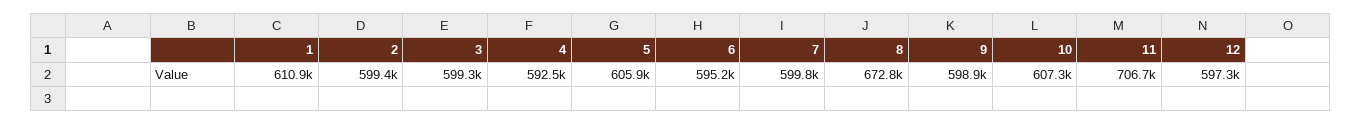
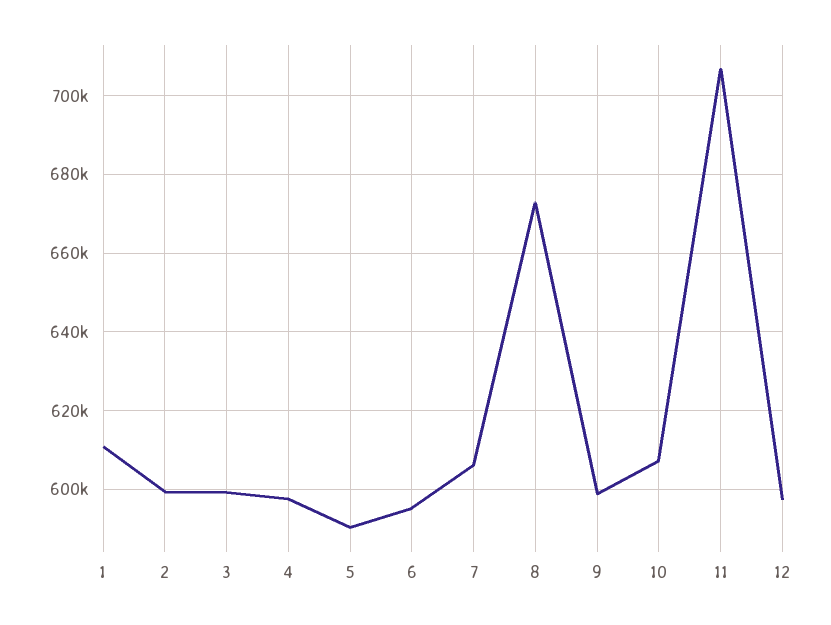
  {
    "1": 610900,
    "2": 599400,
    "3": 599300,
-   "4": 592500,
+   "4": 598000,
-   "5": 605900,
+   "5": 590000,
    "6": 595200,
-   "7": 599800,
+   "7": 606000,
    "8": 672800,
    "9": 598900,
    "10": 607300,
    "11": 706700,
    "12": 597300
  }

